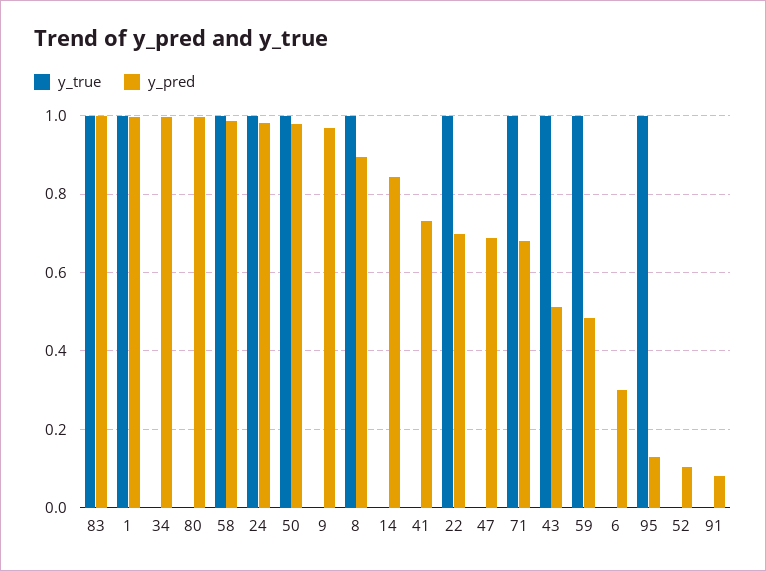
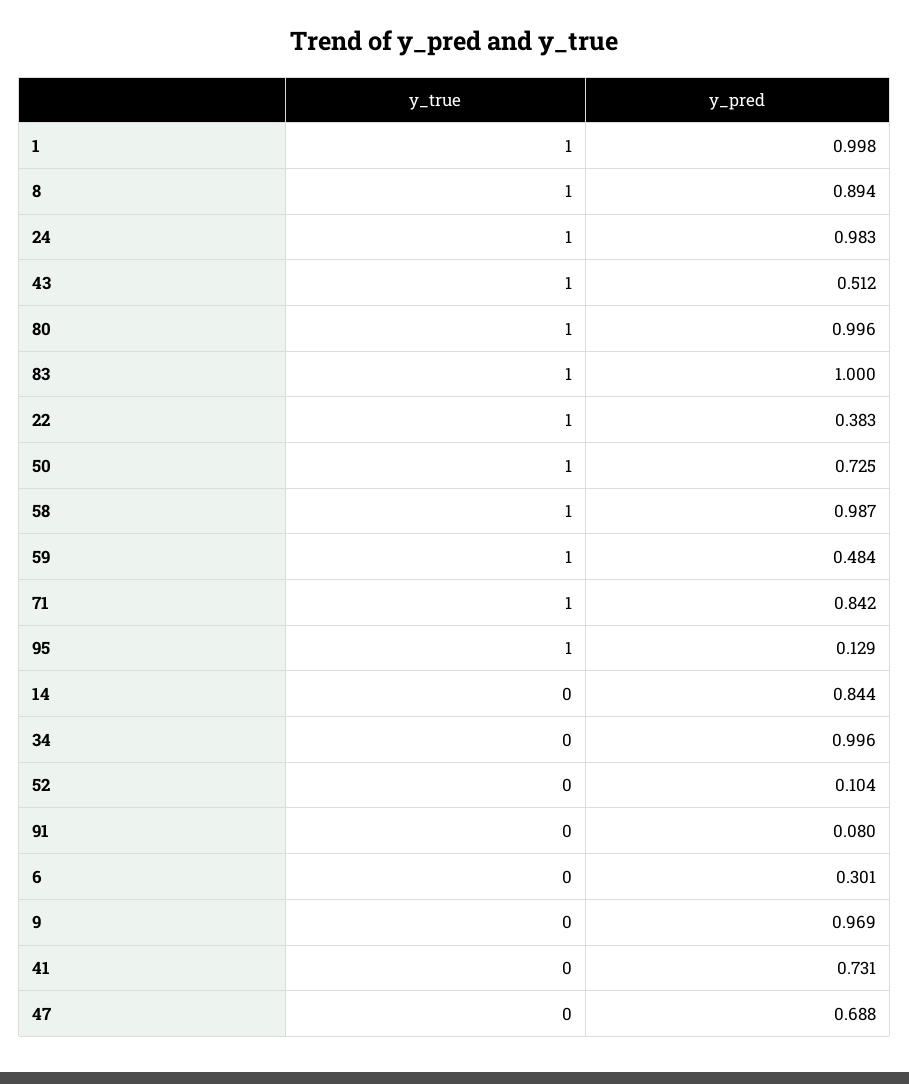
  {
    "y_true": {
      "83": 1,
      "1": 1,
      "34": 0,
-     "80": 0,
+     "80": 1,
      "58": 1,
      "24": 1,
      "50": 1,
      "9": 0,
      "8": 1,
      "14": 0,
      "41": 0,
      "22": 1,
      "47": 0,
      "71": 1,
      "43": 1,
      "59": 1,
      "6": 0,
      "95": 1,
      "52": 0,
      "91": 0
    },
    "y_pred": {
      "83": 1,
      "1": 0.998,
      "34": 0.996,
      "80": 0.996,
      "58": 0.987,
      "24": 0.983,
-     "50": 0.98,
+     "50": 0.725,
      "9": 0.969,
      "8": 0.894,
      "14": 0.844,
      "41": 0.731,
-     "22": 0.7,
+     "22": 0.383,
      "47": 0.688,
-     "71": 0.68,
+     "71": 0.842,
      "43": 0.512,
      "59": 0.484,
      "6": 0.301,
      "95": 0.129,
      "52": 0.104,
      "91": 0.08
    }
  }

